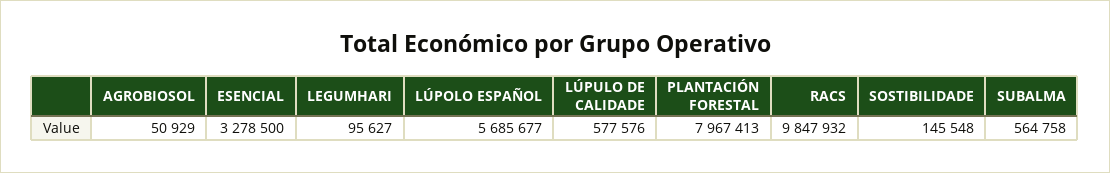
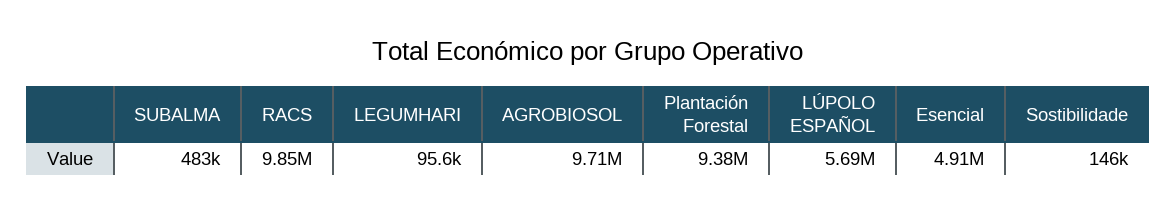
  {
-   "AGROBIOSOL": 50929,
+   "AGROBIOSOL": 9710000,
-   "ESENCIAL": 3278500,
+   "ESENCIAL": 4910000,
    "LEGUMHARI": 95627,
    "LÚPOLO ESPAÑOL": 5685677,
-   "LÚPULO DE CALIDADE": 577576,
-   "PLANTACIÓN FORESTAL": 7967413,
+   "PLANTACIÓN FORESTAL": 9380000,
    "RACS": 9847932,
    "SOSTIBILIDADE": 145548,
-   "SUBALMA": 564758
+   "SUBALMA": 483000
  }

